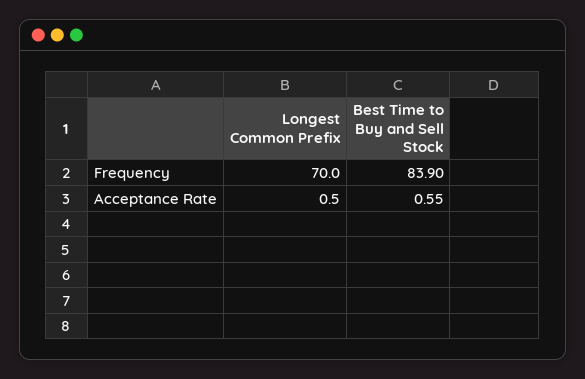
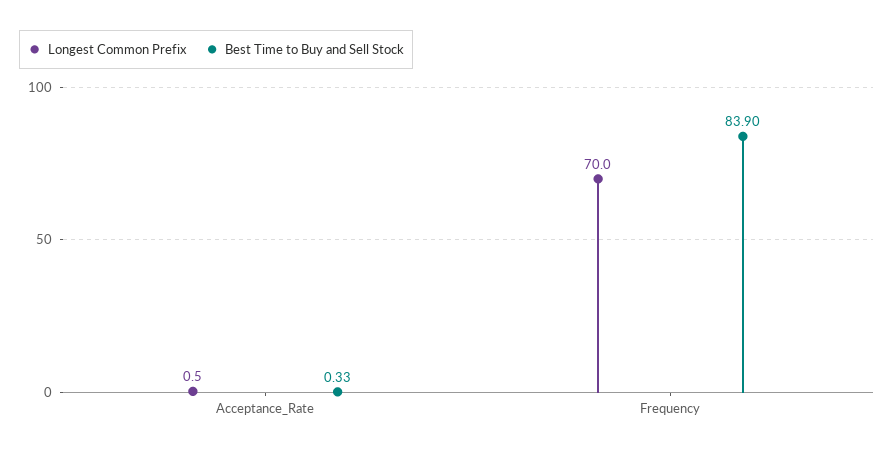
  {
    "Longest Common Prefix": {
      "Frequency": 70,
      "Acceptance Rate": 0.5
    },
    "Best Time to Buy and Sell Stock": {
      "Frequency": 83.9,
-     "Acceptance Rate": 0.55
+     "Acceptance Rate": 0.33
    }
  }

